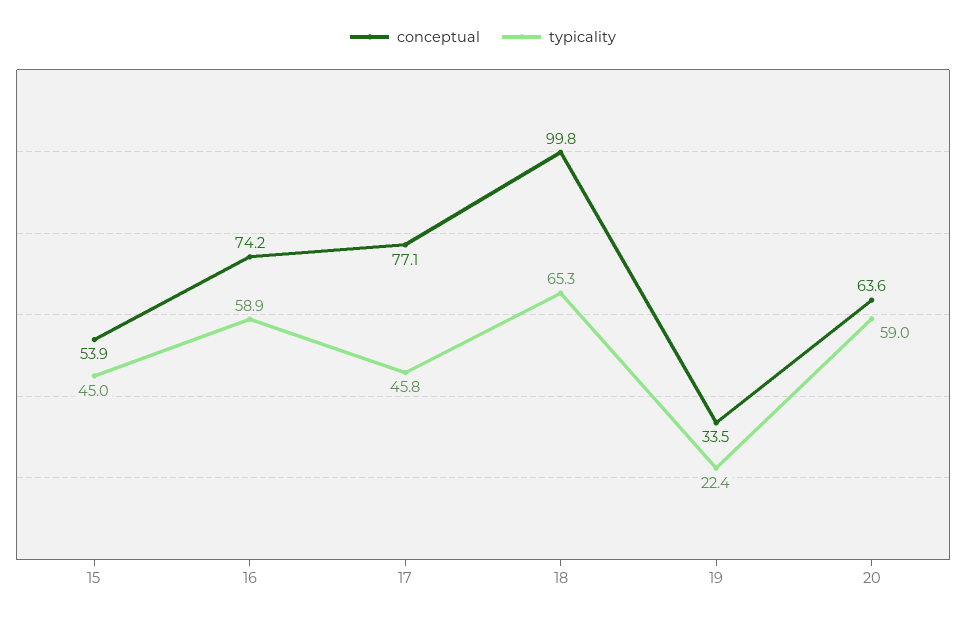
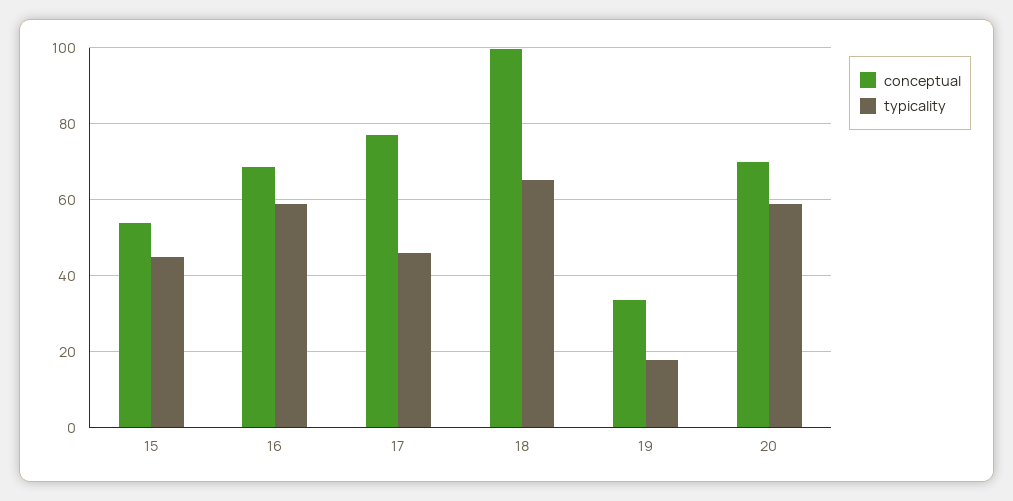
  {
    "conceptual": {
      "15": 53.9,
-     "16": 74.2,
+     "16": 68,
      "17": 77.1,
      "18": 99.8,
      "19": 33.5,
-     "20": 63.6
+     "20": 70
    },
    "typicality": {
      "15": 45,
      "16": 58.9,
      "17": 45.8,
      "18": 65.3,
-     "19": 22.4,
+     "19": 18,
      "20": 59
    }
  }

